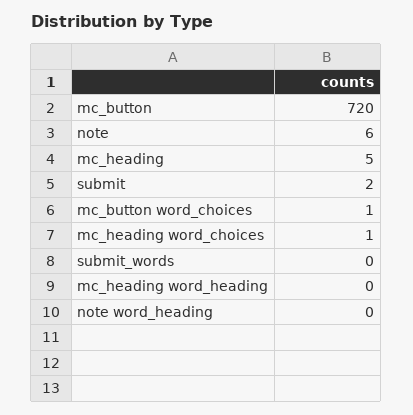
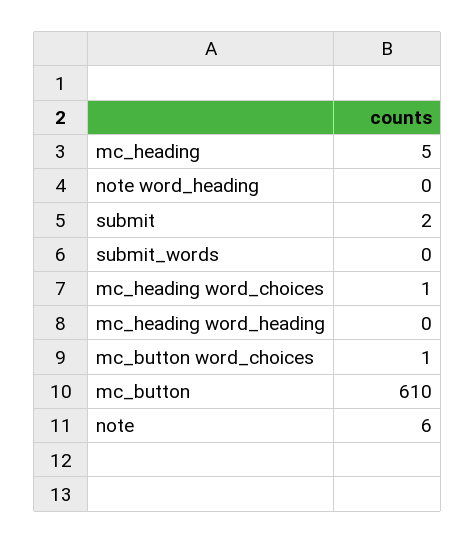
  {
-   "mc_button": 720,
+   "mc_button": 610,
    "note": 6,
    "mc_heading": 5,
    "submit": 2,
    "mc_button word_choices": 1,
    "mc_heading word_choices": 1,
    "submit_words": 0,
    "mc_heading word_heading": 0,
    "note word_heading": 0
  }

